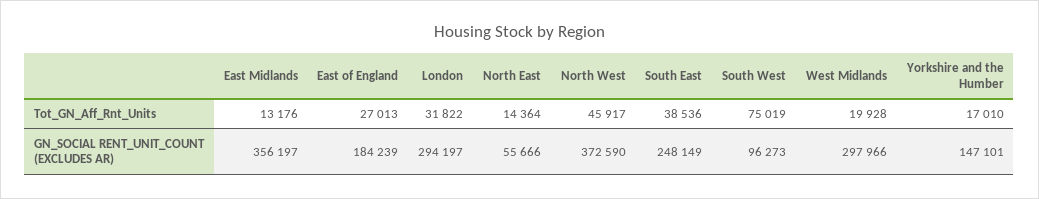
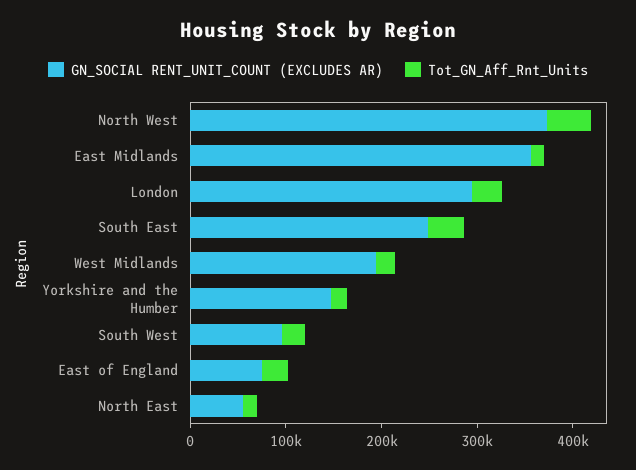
  {
    "Tot_GN_Aff_Rnt_Units": {
      "East Midlands": 13176,
      "East of England": 27013,
      "London": 31822,
      "North East": 14364,
      "North West": 45917,
      "South East": 38536,
-     "South West": 75019,
+     "South West": 20000,
      "West Midlands": 19928,
      "Yorkshire and the Humber": 17010
    },
    "GN_SOCIAL RENT_UNIT_COUNT (EXCLUDES AR)": {
      "East Midlands": 356197,
-     "East of England": 184239,
+     "East of England": 80000,
      "London": 294197,
      "North East": 55666,
      "North West": 372590,
      "South East": 248149,
      "South West": 96273,
-     "West Midlands": 297966,
+     "West Midlands": 200000,
      "Yorkshire and the Humber": 147101
    }
  }

